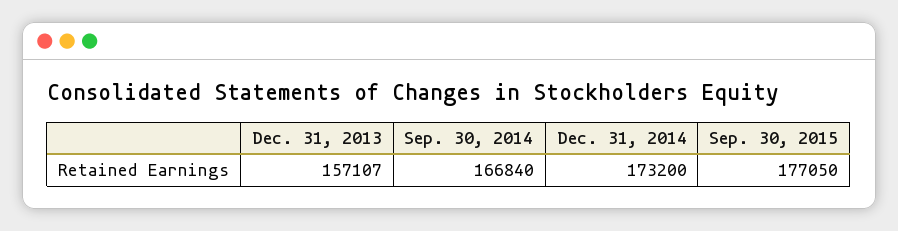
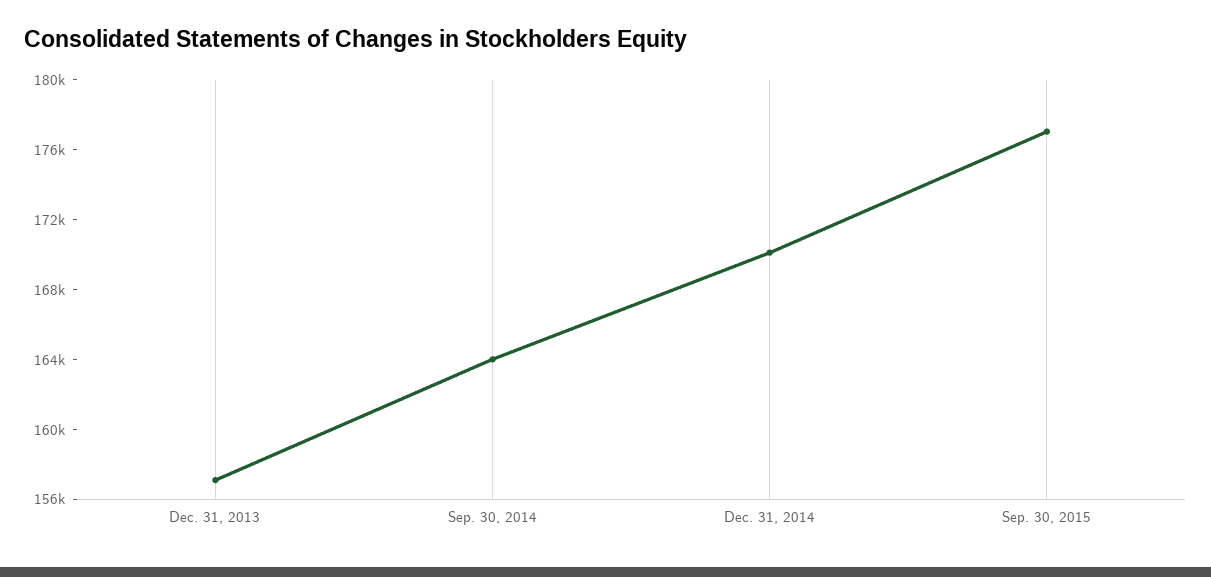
  {
    "Dec. 31, 2013": 157107,
-   "Sep. 30, 2014": 166840,
+   "Sep. 30, 2014": 164000,
-   "Dec. 31, 2014": 173200,
+   "Dec. 31, 2014": 170000,
    "Sep. 30, 2015": 177050
  }

